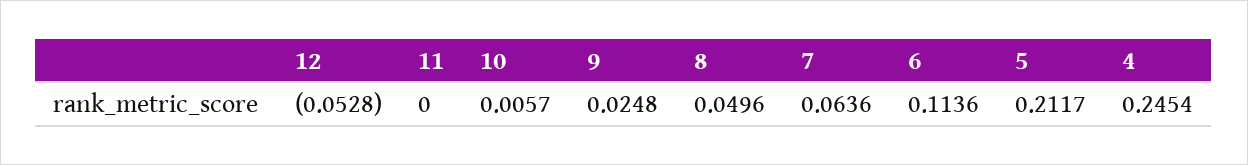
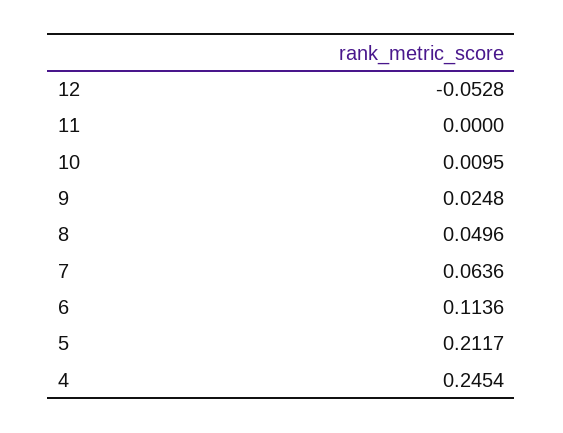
  {
    "12": -0.0528,
    "11": 0,
-   "10": 0.0057,
+   "10": 0.0095,
    "9": 0.0248,
    "8": 0.0496,
    "7": 0.0636,
    "6": 0.1136,
    "5": 0.2117,
    "4": 0.2454
  }

